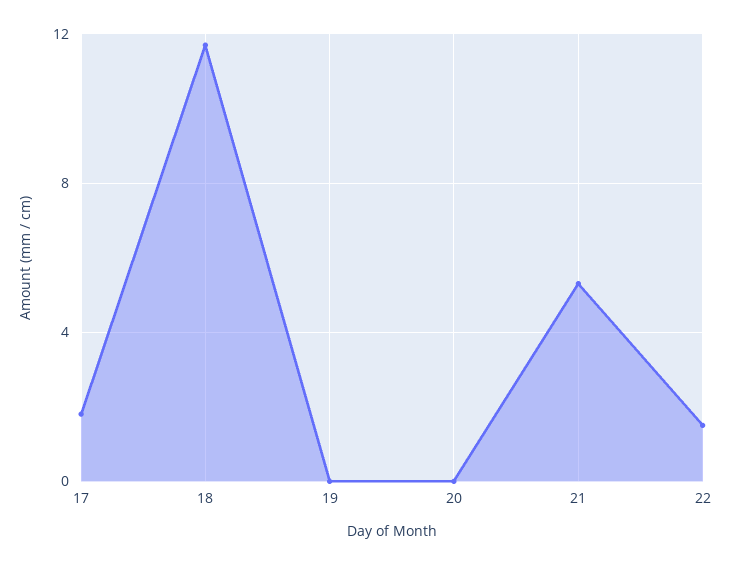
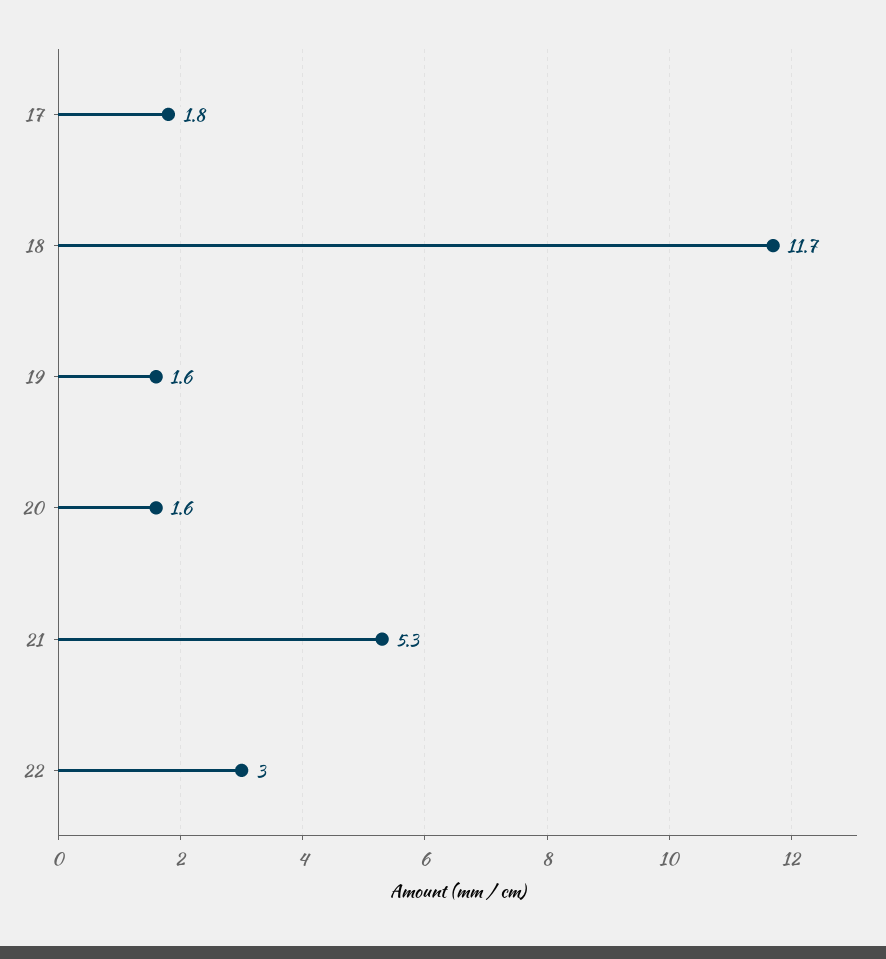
  {
    "17": 1.8,
    "18": 11.7,
-   "19": 0,
+   "19": 1.6,
-   "20": 0,
+   "20": 1.6,
    "21": 5.3,
-   "22": 1.5
+   "22": 3
  }

